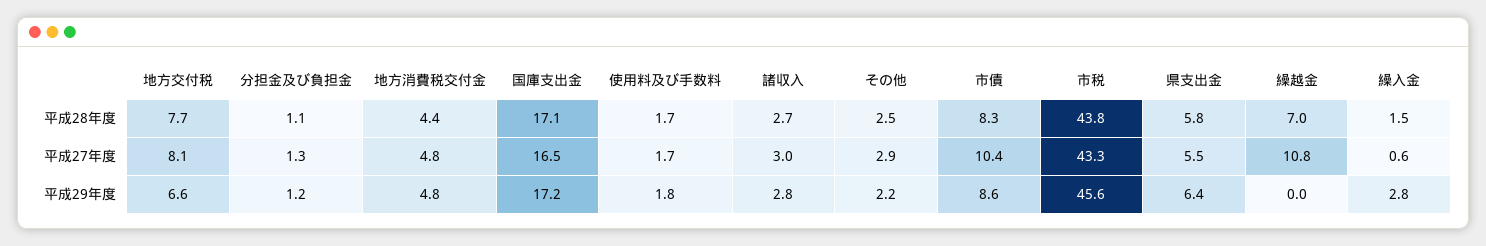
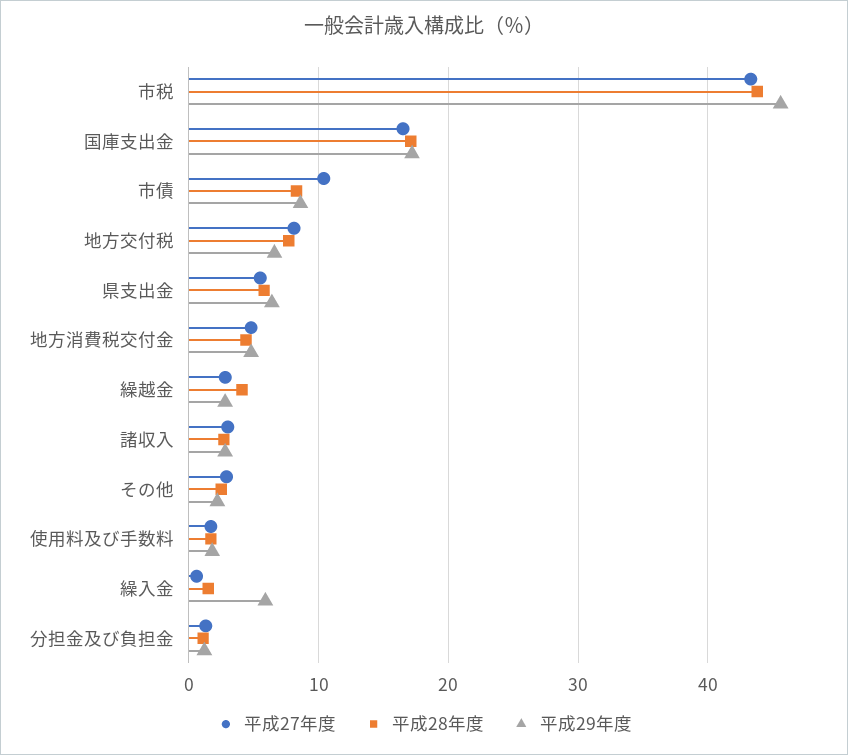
  {
    "平成28年度": {
      "地方交付税": 7.7,
      "分担金及び負担金": 1.1,
      "地方消費税交付金": 4.4,
      "国庫支出金": 17.1,
      "使用料及び手数料": 1.7,
      "諸収入": 2.7,
      "その他": 2.5,
      "市債": 8.3,
      "市税": 43.8,
      "県支出金": 5.8,
-     "繰越金": 7,
+     "繰越金": 4,
      "繰入金": 1.5
    },
    "平成27年度": {
      "地方交付税": 8.1,
      "分担金及び負担金": 1.3,
      "地方消費税交付金": 4.8,
      "国庫支出金": 16.5,
      "使用料及び手数料": 1.7,
      "諸収入": 3,
      "その他": 2.9,
      "市債": 10.4,
      "市税": 43.3,
      "県支出金": 5.5,
-     "繰越金": 10.8,
+     "繰越金": 3,
      "繰入金": 0.6
    },
    "平成29年度": {
      "地方交付税": 6.6,
      "分担金及び負担金": 1.2,
      "地方消費税交付金": 4.8,
      "国庫支出金": 17.2,
      "使用料及び手数料": 1.8,
      "諸収入": 2.8,
      "その他": 2.2,
      "市債": 8.6,
      "市税": 45.6,
      "県支出金": 6.4,
-     "繰越金": 0,
+     "繰越金": 3,
-     "繰入金": 2.8
+     "繰入金": 6
    }
  }

